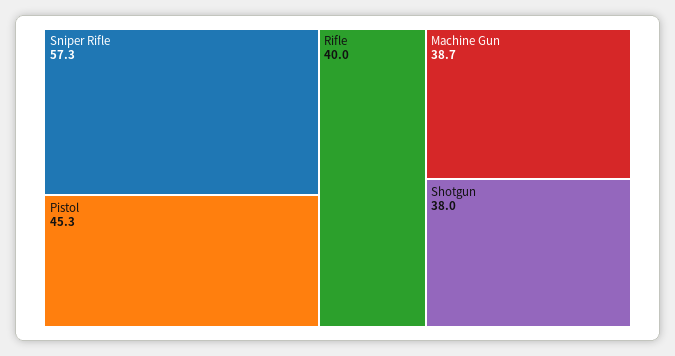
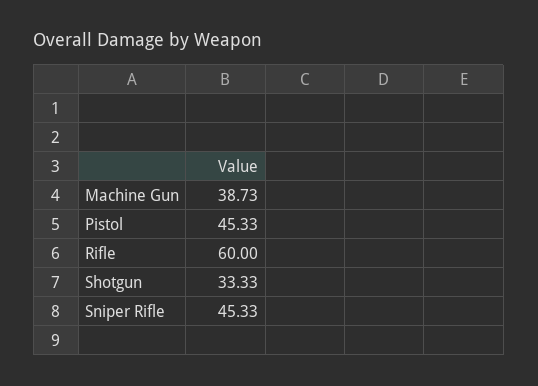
  {
-   "Sniper Rifle": 57.3,
+   "Sniper Rifle": 45.33,
    "Pistol": 45.33,
-   "Rifle": 40,
+   "Rifle": 60,
    "Machine Gun": 38.73,
-   "Shotgun": 38
+   "Shotgun": 33.33
  }

